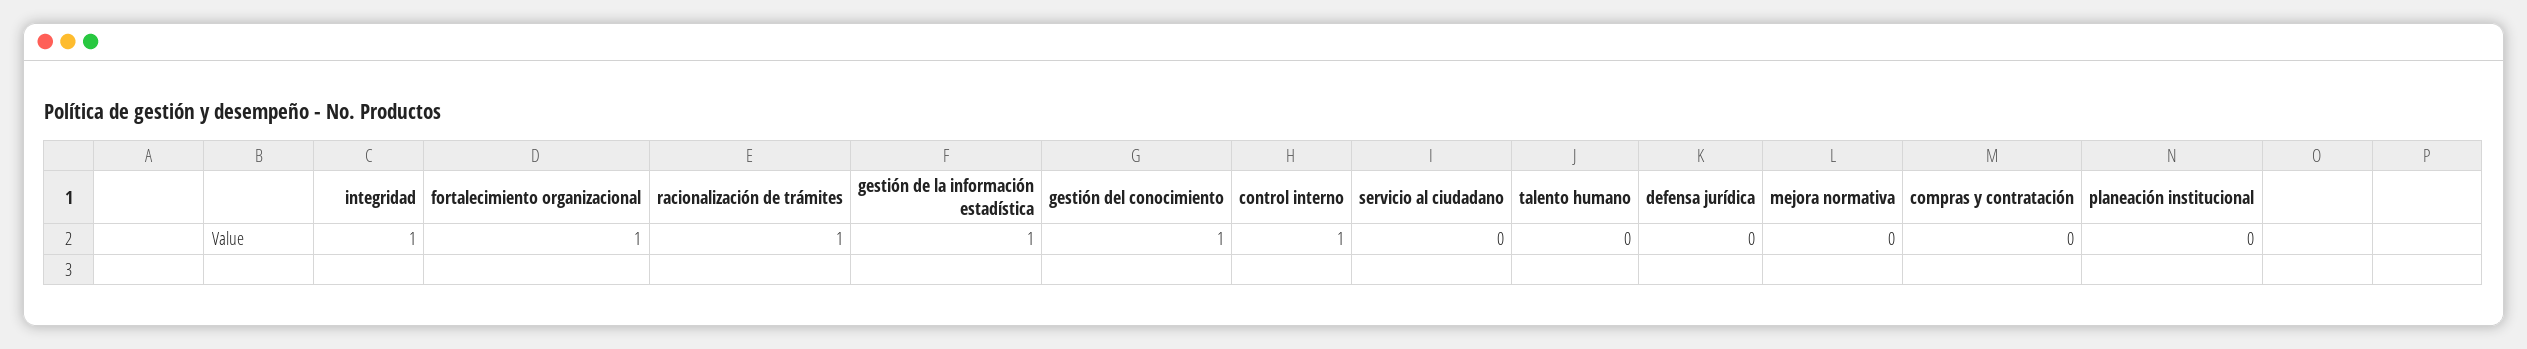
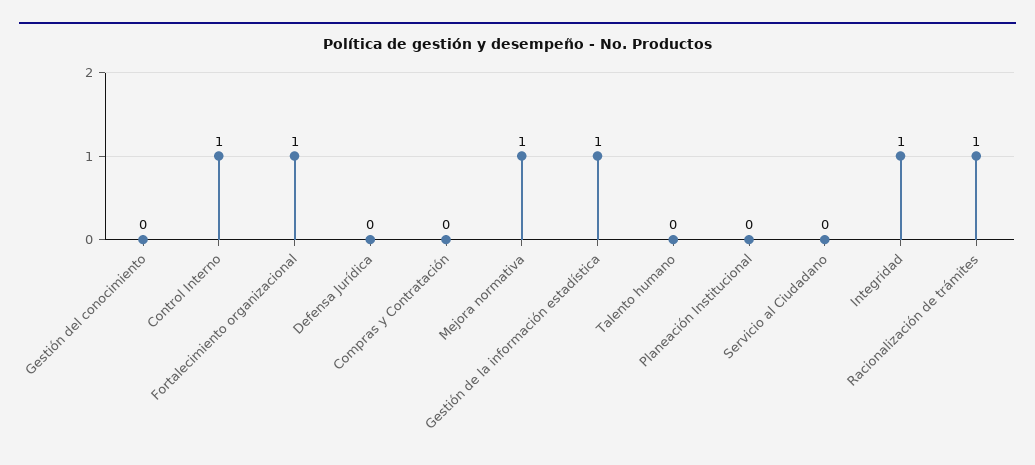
  {
    "integridad": 1,
    "fortalecimiento organizacional": 1,
    "racionalización de trámites": 1,
    "gestión de la información estadística": 1,
-   "gestión del conocimiento": 1,
+   "gestión del conocimiento": 0,
    "control interno": 1,
    "servicio al ciudadano": 0,
    "talento humano": 0,
    "defensa jurídica": 0,
-   "mejora normativa": 0,
+   "mejora normativa": 1,
    "compras y contratación": 0,
    "planeación institucional": 0
  }

